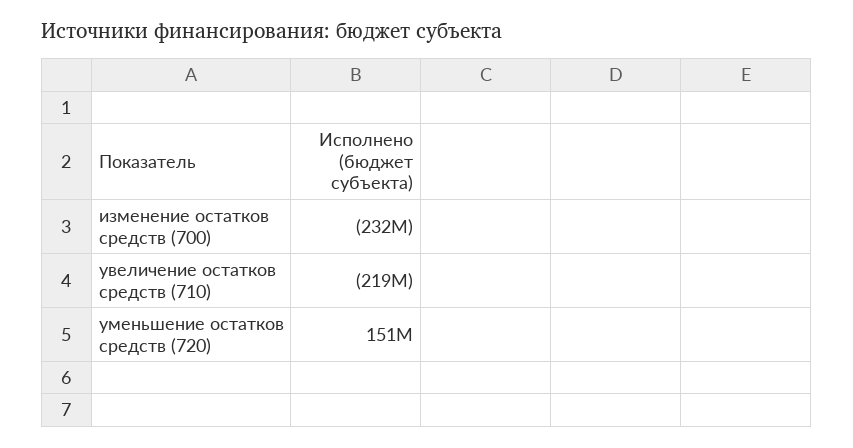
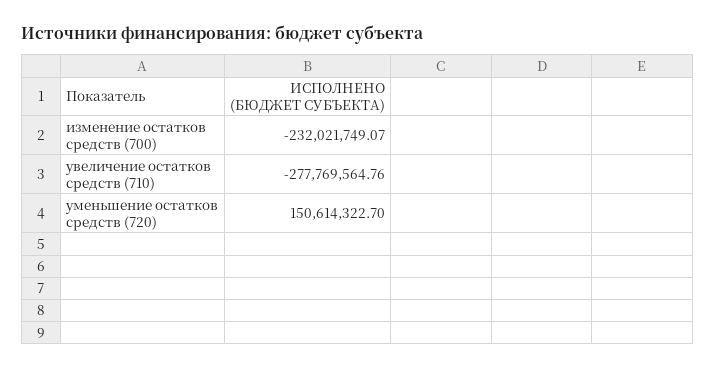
  {
    "изменение остатков средств (700)": -232021749.07,
-   "увеличение остатков средств (710)": -219000000,
+   "увеличение остатков средств (710)": -277769564.76,
    "уменьшение остатков средств (720)": 150614322.7
  }

